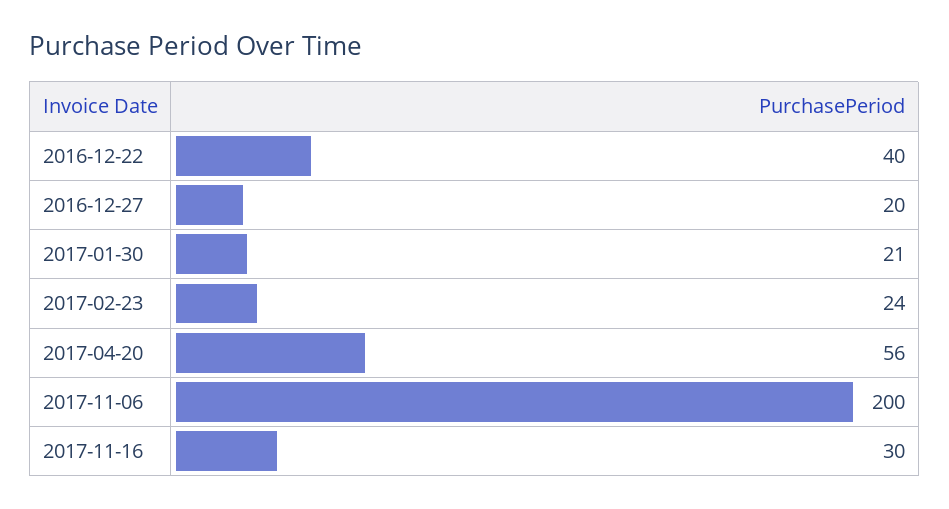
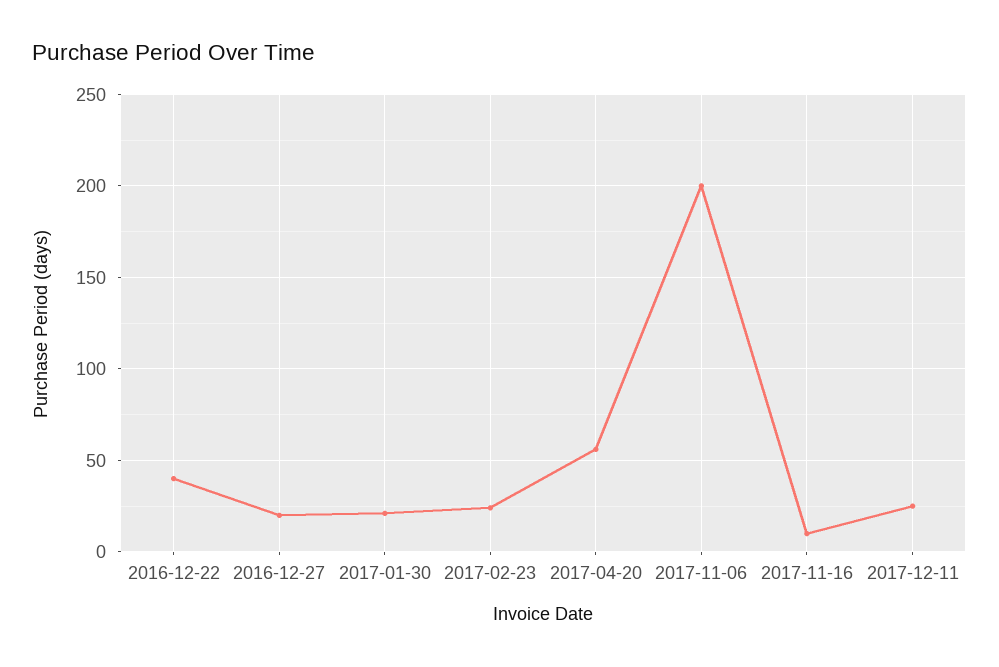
  {
    "2016-12-22": 40,
    "2016-12-27": 20,
    "2017-01-30": 21,
    "2017-02-23": 24,
    "2017-04-20": 56,
    "2017-11-06": 200,
-   "2017-11-16": 30
+   "2017-11-16": 10,
+   "2017-12-11": 25
  }

